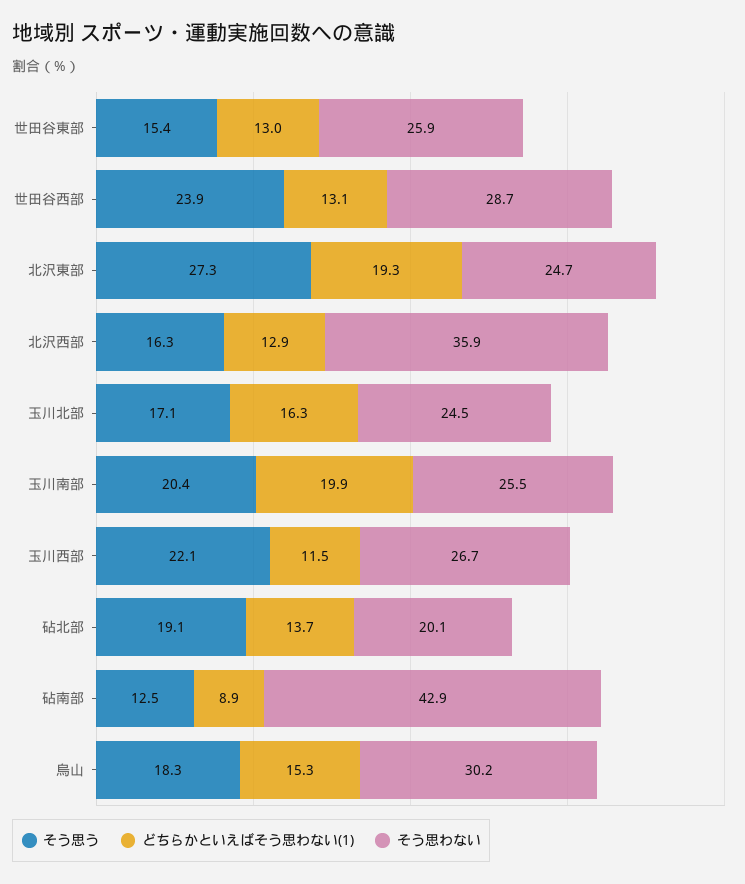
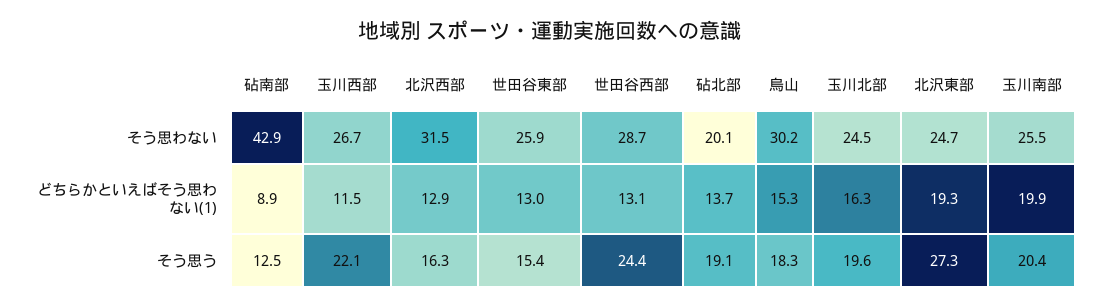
  {
    "そう思う": {
      "世田谷東部": 15.4,
-     "世田谷西部": 23.9,
+     "世田谷西部": 24.4,
      "北沢東部": 27.3,
      "北沢西部": 16.3,
-     "玉川北部": 17.1,
+     "玉川北部": 19.6,
      "玉川南部": 20.4,
      "玉川西部": 22.1,
      "砧北部": 19.1,
      "砧南部": 12.5,
      "烏山": 18.3
    },
    "どちらかといえばそう思わない(1)": {
      "世田谷東部": 13,
      "世田谷西部": 13.1,
      "北沢東部": 19.3,
      "北沢西部": 12.9,
      "玉川北部": 16.3,
      "玉川南部": 19.9,
      "玉川西部": 11.5,
      "砧北部": 13.7,
      "砧南部": 8.9,
      "烏山": 15.3
    },
    "そう思わない": {
      "世田谷東部": 25.9,
      "世田谷西部": 28.7,
      "北沢東部": 24.7,
-     "北沢西部": 35.9,
+     "北沢西部": 31.5,
      "玉川北部": 24.5,
      "玉川南部": 25.5,
      "玉川西部": 26.7,
      "砧北部": 20.1,
      "砧南部": 42.9,
      "烏山": 30.2
    }
  }

